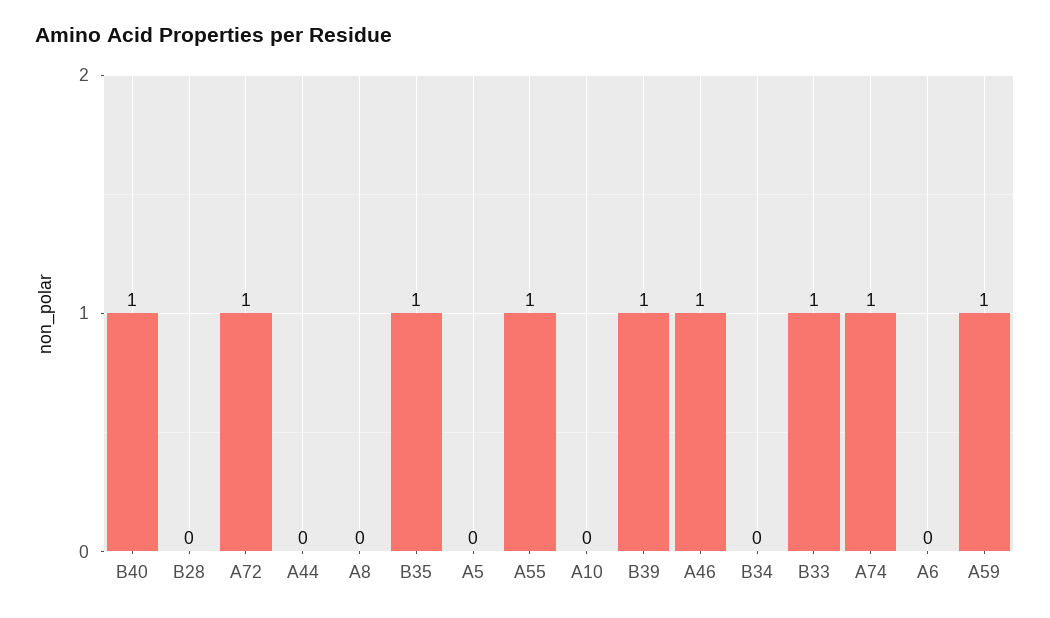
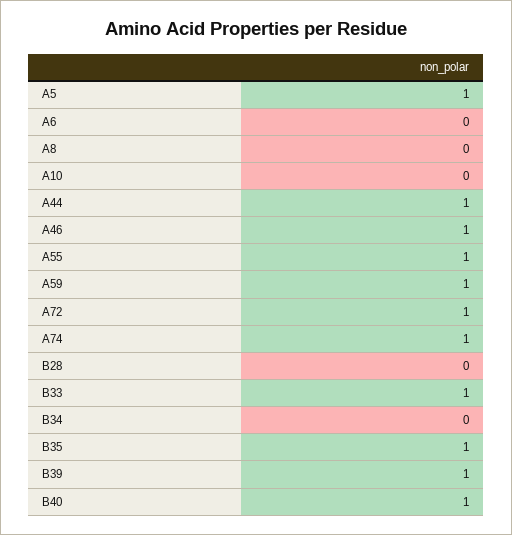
  {
    "B40": 1,
    "B28": 0,
    "A72": 1,
-   "A44": 0,
+   "A44": 1,
    "A8": 0,
    "B35": 1,
-   "A5": 0,
+   "A5": 1,
    "A55": 1,
    "A10": 0,
    "B39": 1,
    "A46": 1,
    "B34": 0,
    "B33": 1,
    "A74": 1,
    "A6": 0,
    "A59": 1
  }

